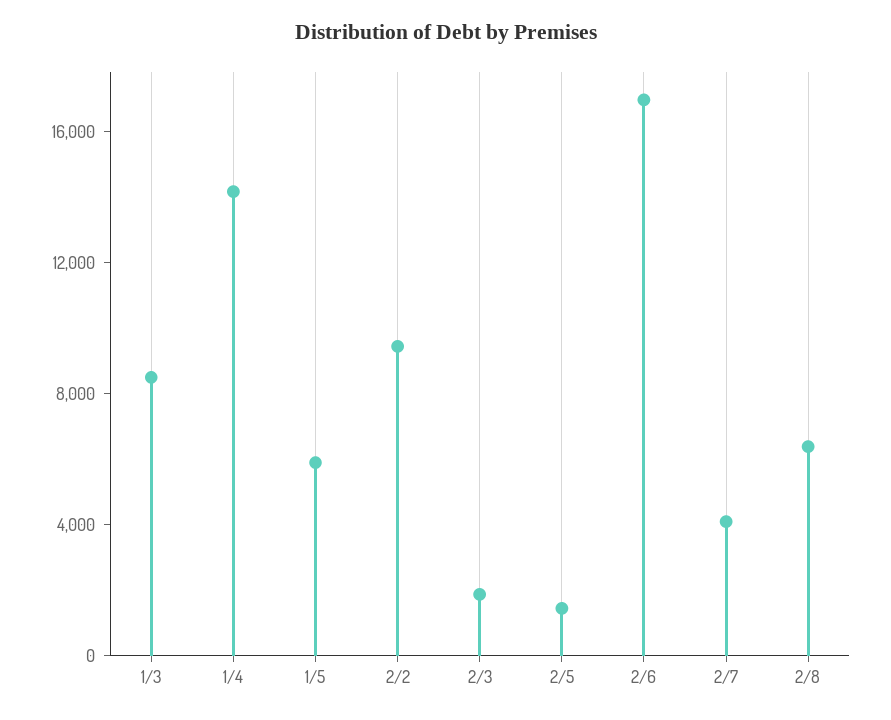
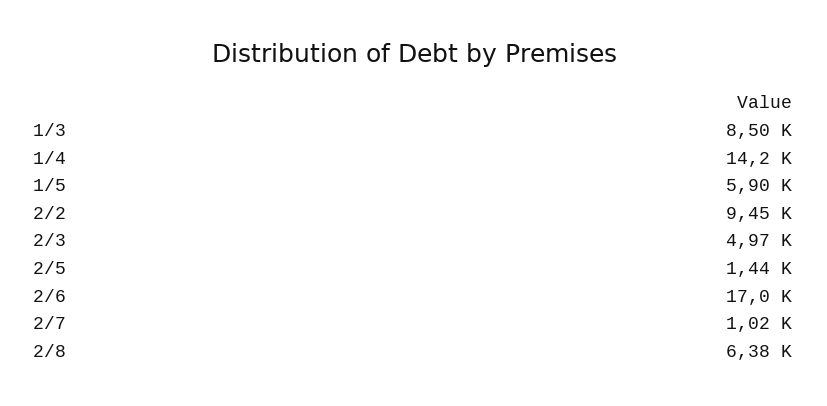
  {
    "1/3": 8500,
    "1/4": 14200,
    "1/5": 5900,
    "2/2": 9450,
-   "2/3": 2000,
+   "2/3": 4970,
    "2/5": 1440,
    "2/6": 17000,
-   "2/7": 4000,
+   "2/7": 1020,
    "2/8": 6380
  }

